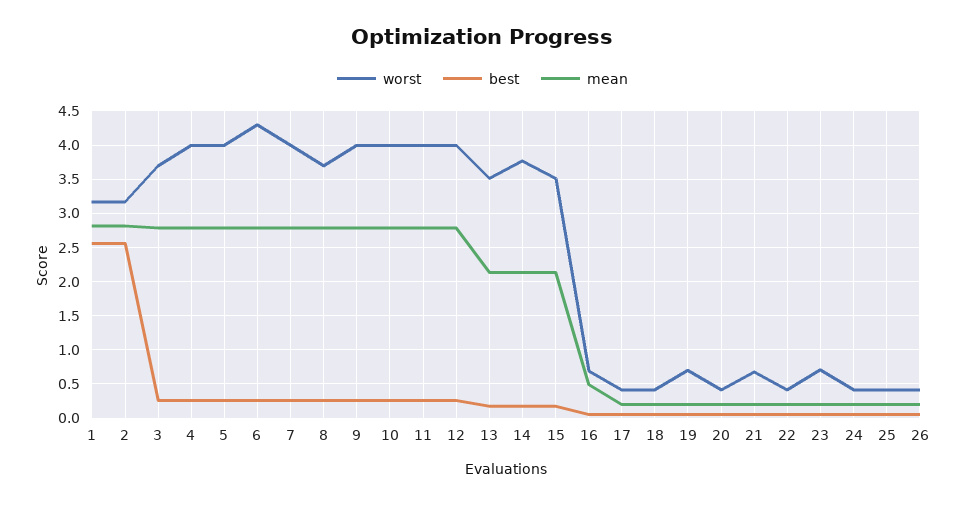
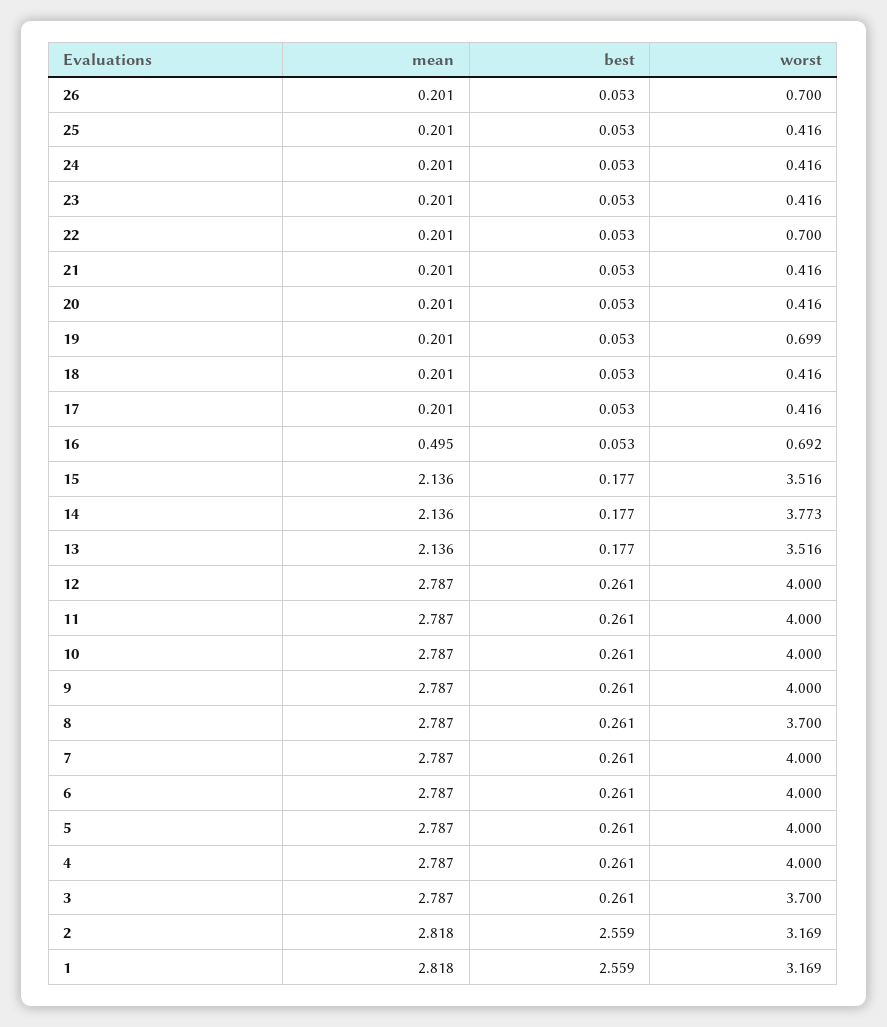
  {
    "worst": {
      "1": 3.169,
      "2": 3.169,
      "3": 3.7,
      "4": 4,
      "5": 4,
-     "6": 4.3,
+     "6": 4,
      "7": 4,
      "8": 3.7,
      "9": 4,
      "10": 4,
      "11": 4,
      "12": 4,
      "13": 3.516,
      "14": 3.773,
      "15": 3.516,
      "16": 0.692,
      "17": 0.416,
      "18": 0.416,
      "19": 0.699,
      "20": 0.416,
-     "21": 0.7,
+     "21": 0.416,
-     "22": 0.4,
+     "22": 0.7,
-     "23": 0.7,
+     "23": 0.416,
      "24": 0.416,
      "25": 0.416,
-     "26": 0.4
+     "26": 0.7
    },
    "best": {
      "1": 2.559,
      "2": 2.559,
      "3": 0.261,
      "4": 0.261,
      "5": 0.261,
      "6": 0.261,
      "7": 0.261,
      "8": 0.261,
      "9": 0.261,
      "10": 0.261,
      "11": 0.261,
      "12": 0.261,
      "13": 0.177,
      "14": 0.177,
      "15": 0.177,
      "16": 0.053,
      "17": 0.053,
      "18": 0.053,
      "19": 0.053,
      "20": 0.053,
      "21": 0.053,
      "22": 0.053,
      "23": 0.053,
      "24": 0.053,
      "25": 0.053,
      "26": 0.053
    },
    "mean": {
      "1": 2.818,
      "2": 2.818,
      "3": 2.787,
      "4": 2.787,
      "5": 2.787,
      "6": 2.787,
      "7": 2.787,
      "8": 2.787,
      "9": 2.787,
      "10": 2.787,
      "11": 2.787,
      "12": 2.787,
      "13": 2.136,
      "14": 2.136,
      "15": 2.136,
      "16": 0.495,
      "17": 0.201,
      "18": 0.201,
      "19": 0.201,
      "20": 0.201,
      "21": 0.201,
      "22": 0.201,
      "23": 0.201,
      "24": 0.201,
      "25": 0.201,
      "26": 0.201
    }
  }

